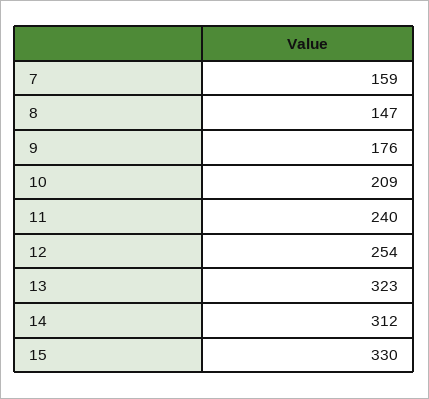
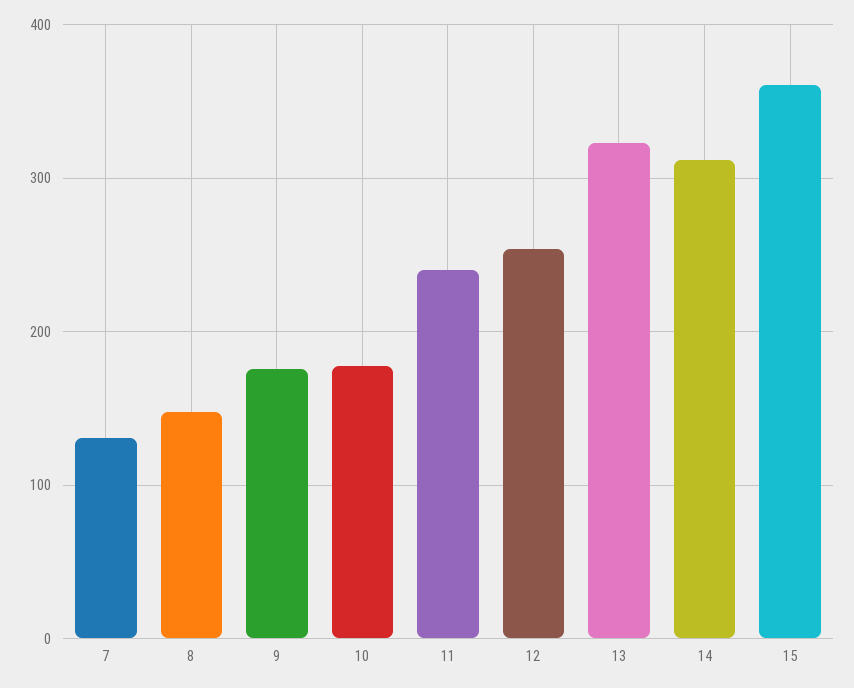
  {
-   "7": 159,
+   "7": 130,
    "8": 147,
    "9": 176,
-   "10": 209,
+   "10": 180,
    "11": 240,
    "12": 254,
    "13": 323,
    "14": 312,
-   "15": 330
+   "15": 360
  }

